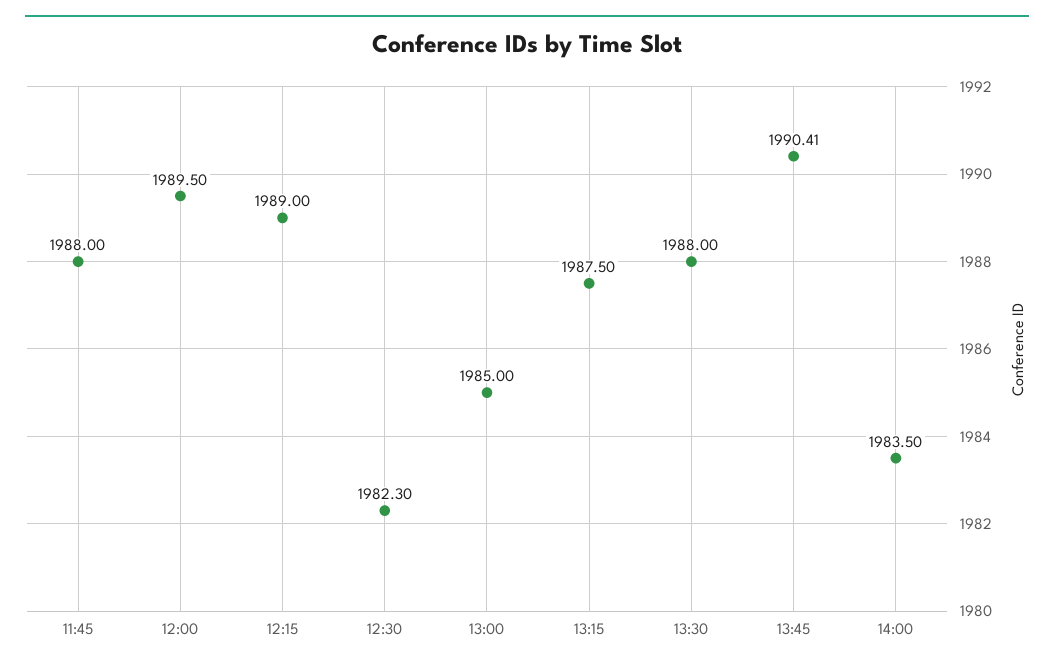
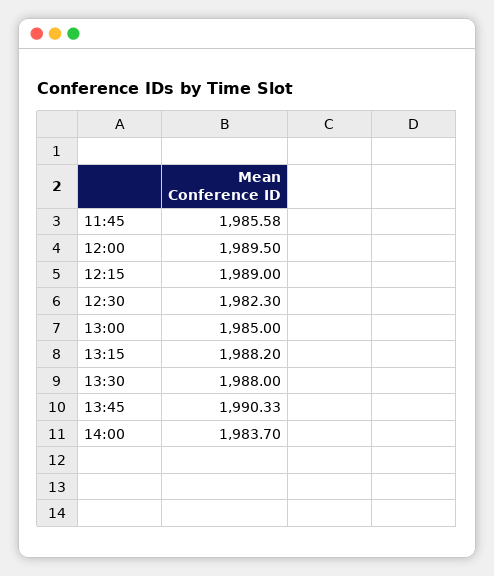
  {
-   "11:45": 1988,
+   "11:45": 1985.58,
    "12:00": 1989.5,
    "12:15": 1989,
    "12:30": 1982.3,
    "13:00": 1985,
-   "13:15": 1987.5,
+   "13:15": 1988.2,
    "13:30": 1988,
-   "13:45": 1990.41,
+   "13:45": 1990.33,
-   "14:00": 1983.5
+   "14:00": 1983.7
  }

